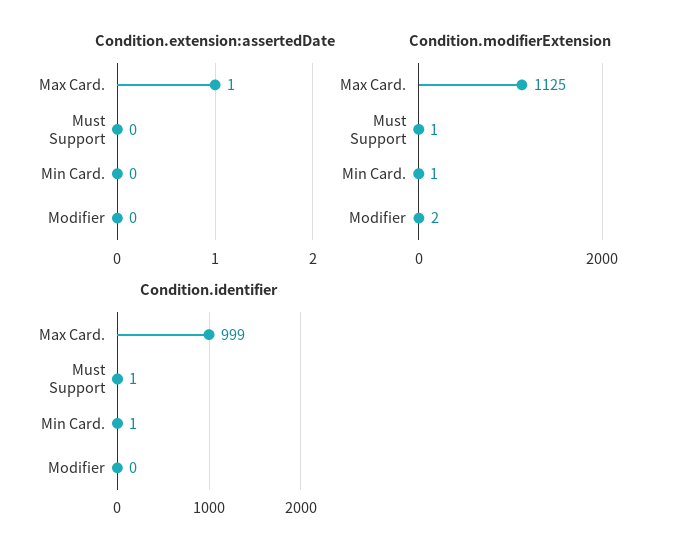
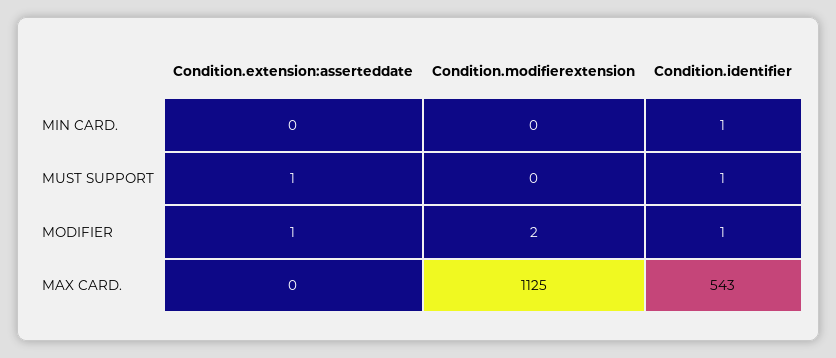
  {
    "Condition.extension:assertedDate": {
-     "Max Card.": 1,
+     "Max Card.": 0,
-     "Must Support": 0,
+     "Must Support": 1,
      "Min Card.": 0,
-     "Modifier": 0
+     "Modifier": 1
    },
    "Condition.modifierExtension": {
      "Max Card.": 1125,
-     "Must Support": 1,
+     "Must Support": 0,
-     "Min Card.": 1,
+     "Min Card.": 0,
      "Modifier": 2
    },
    "Condition.identifier": {
-     "Max Card.": 999,
+     "Max Card.": 543,
      "Must Support": 1,
      "Min Card.": 1,
-     "Modifier": 0
+     "Modifier": 1
    }
  }

